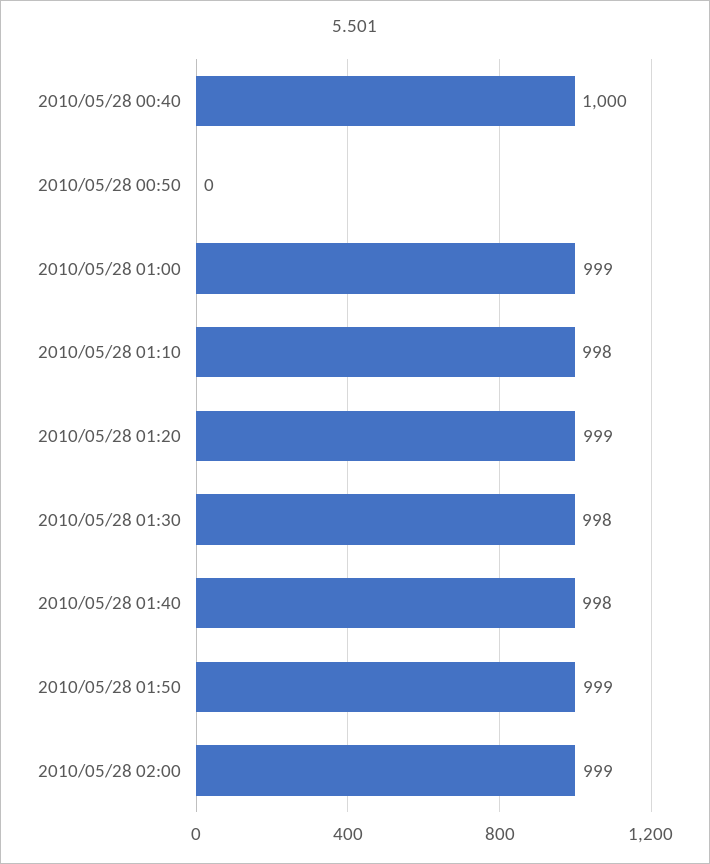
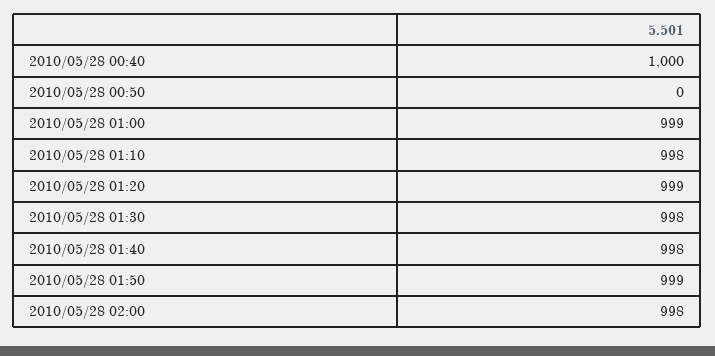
  {
    "2010/05/28 00:40": 1000,
    "2010/05/28 00:50": 0,
    "2010/05/28 01:00": 999,
    "2010/05/28 01:10": 998,
    "2010/05/28 01:20": 999,
    "2010/05/28 01:30": 998,
    "2010/05/28 01:40": 998,
    "2010/05/28 01:50": 999,
-   "2010/05/28 02:00": 999
+   "2010/05/28 02:00": 998
  }

